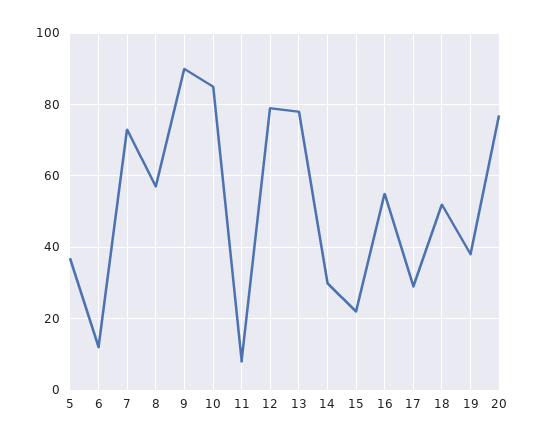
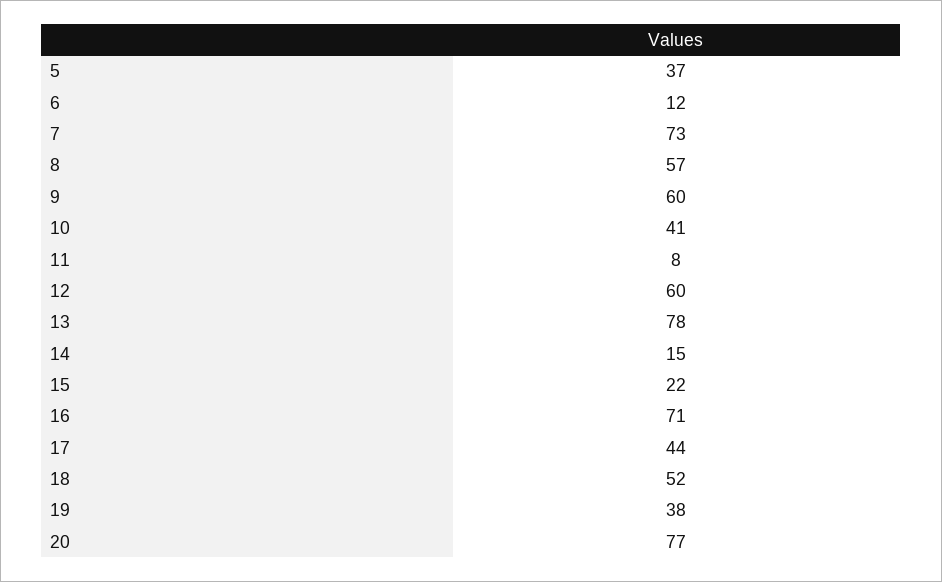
  {
    "5": 37,
    "6": 12,
    "7": 73,
    "8": 57,
-   "9": 90,
+   "9": 60,
-   "10": 85,
+   "10": 41,
    "11": 8,
-   "12": 80,
+   "12": 60,
    "13": 78,
-   "14": 30,
+   "14": 15,
    "15": 22,
-   "16": 55,
+   "16": 71,
-   "17": 30,
+   "17": 44,
    "18": 52,
    "19": 38,
    "20": 77
  }

